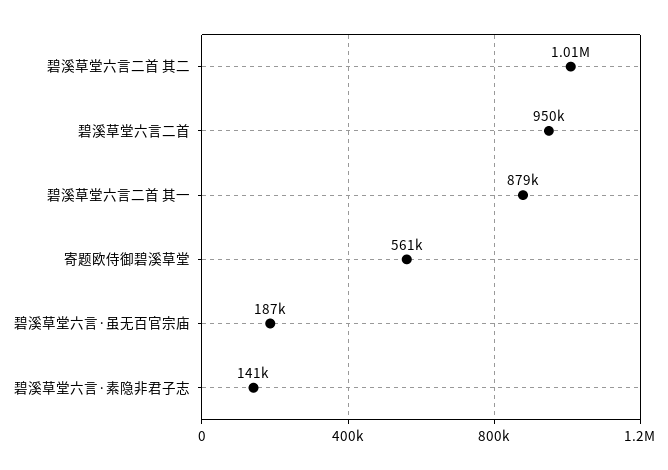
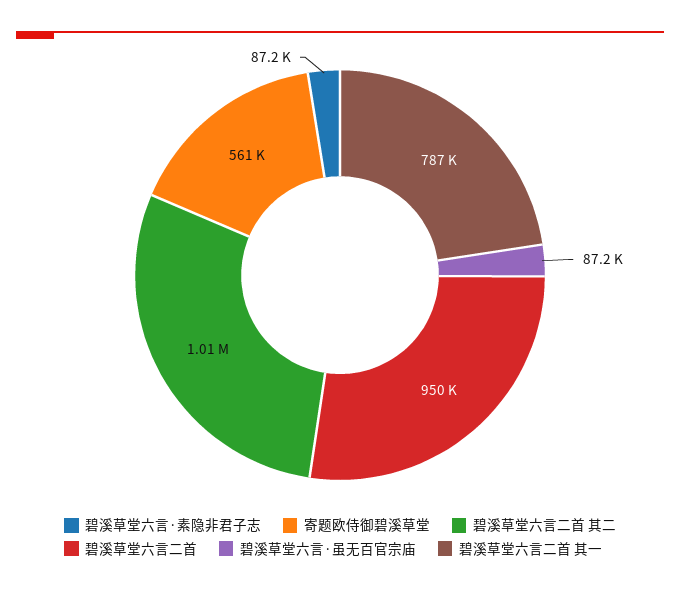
  {
    "碧溪草堂六言二首 其二": 1010000,
    "碧溪草堂六言二首": 950000,
-   "碧溪草堂六言二首 其一": 879000,
+   "碧溪草堂六言二首 其一": 787000,
    "寄题欧侍御碧溪草堂": 561000,
-   "碧溪草堂六言·虽无百官宗庙": 187000,
+   "碧溪草堂六言·虽无百官宗庙": 87200,
-   "碧溪草堂六言·素隐非君子志": 141000
+   "碧溪草堂六言·素隐非君子志": 87200
  }

